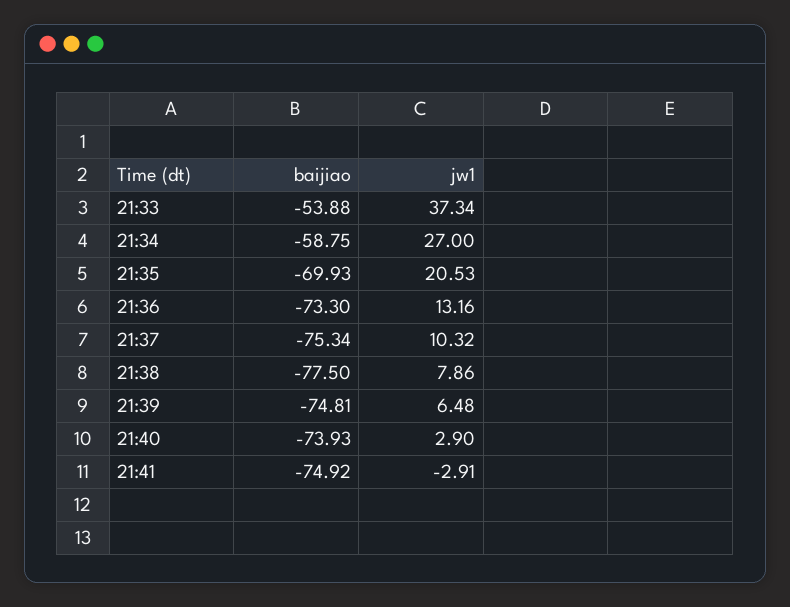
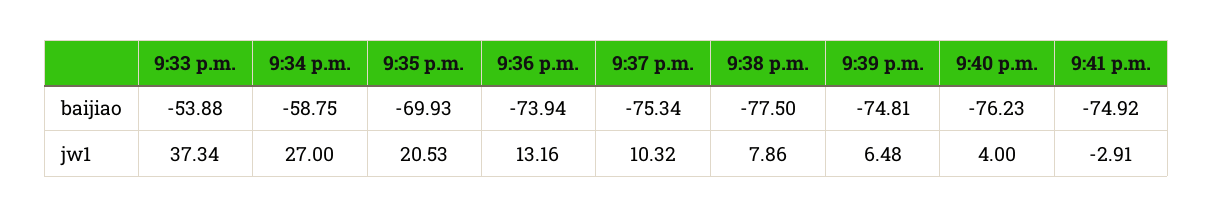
  {
    "baijiao": {
      "21:33": -53.88,
      "21:34": -58.75,
      "21:35": -69.93,
-     "21:36": -73.3,
+     "21:36": -73.94,
      "21:37": -75.34,
      "21:38": -77.5,
      "21:39": -74.81,
-     "21:40": -73.93,
+     "21:40": -76.23,
      "21:41": -74.92
    },
    "jw1": {
      "21:33": 37.34,
      "21:34": 27,
      "21:35": 20.53,
      "21:36": 13.16,
      "21:37": 10.32,
      "21:38": 7.86,
      "21:39": 6.48,
-     "21:40": 2.9,
+     "21:40": 4,
      "21:41": -2.91
    }
  }

